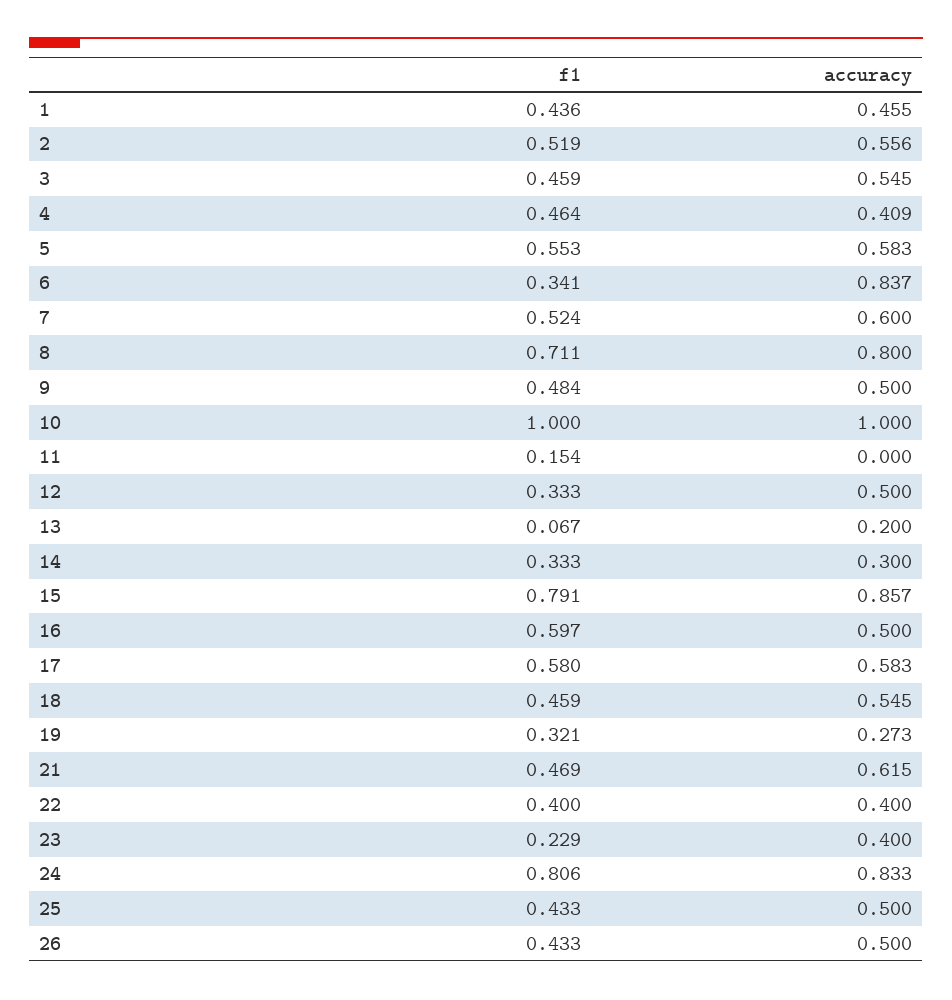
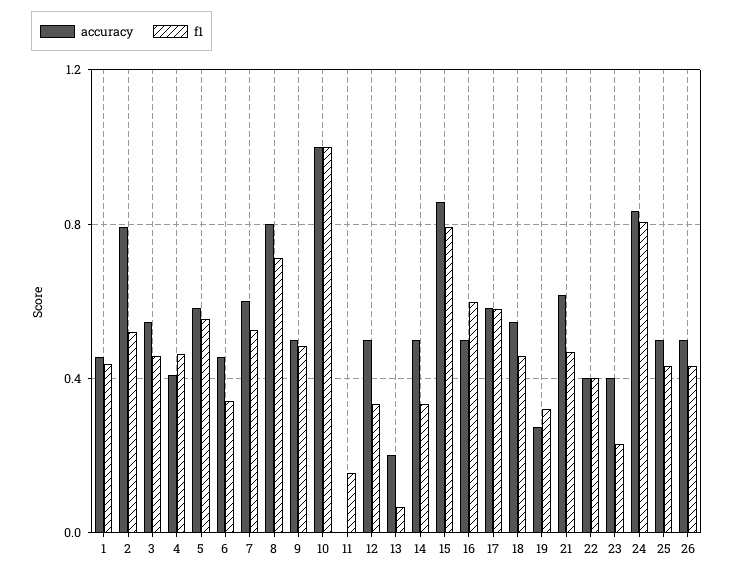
  {
    "f1": {
      "1": 0.436,
      "2": 0.519,
      "3": 0.459,
      "4": 0.464,
      "5": 0.553,
      "6": 0.341,
      "7": 0.524,
      "8": 0.711,
      "9": 0.484,
      "10": 1,
      "11": 0.154,
      "12": 0.333,
      "13": 0.067,
      "14": 0.333,
      "15": 0.791,
      "16": 0.597,
      "17": 0.58,
      "18": 0.459,
      "19": 0.321,
      "21": 0.469,
      "22": 0.4,
      "23": 0.229,
      "24": 0.806,
      "25": 0.433,
      "26": 0.433
    },
    "accuracy": {
      "1": 0.455,
-     "2": 0.556,
+     "2": 0.8,
      "3": 0.545,
      "4": 0.409,
      "5": 0.583,
-     "6": 0.837,
+     "6": 0.45,
      "7": 0.6,
      "8": 0.8,
      "9": 0.5,
      "10": 1,
      "11": 0,
      "12": 0.5,
      "13": 0.2,
-     "14": 0.3,
+     "14": 0.5,
      "15": 0.857,
      "16": 0.5,
      "17": 0.583,
      "18": 0.545,
      "19": 0.273,
      "21": 0.615,
      "22": 0.4,
      "23": 0.4,
      "24": 0.833,
      "25": 0.5,
      "26": 0.5
    }
  }

